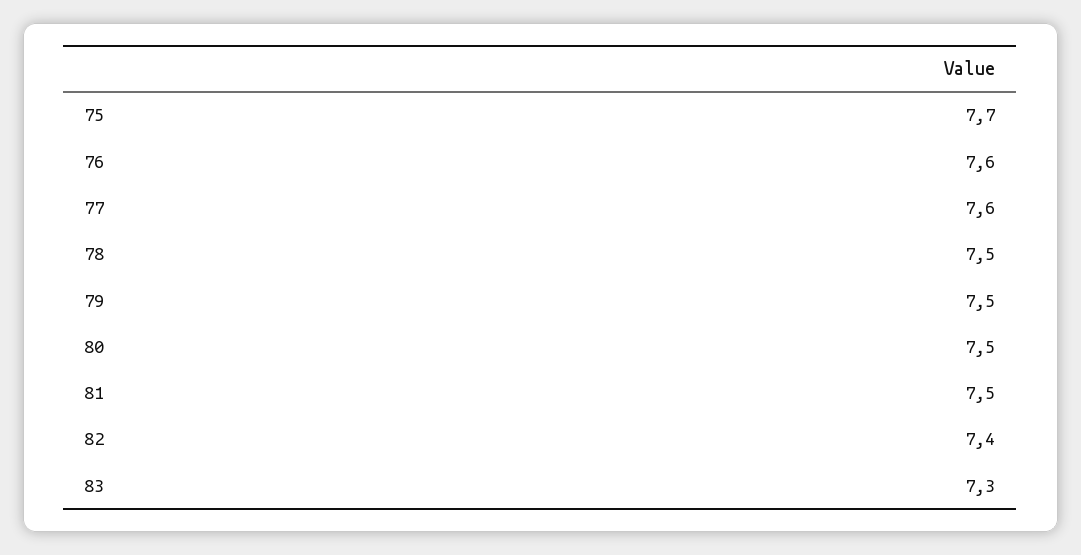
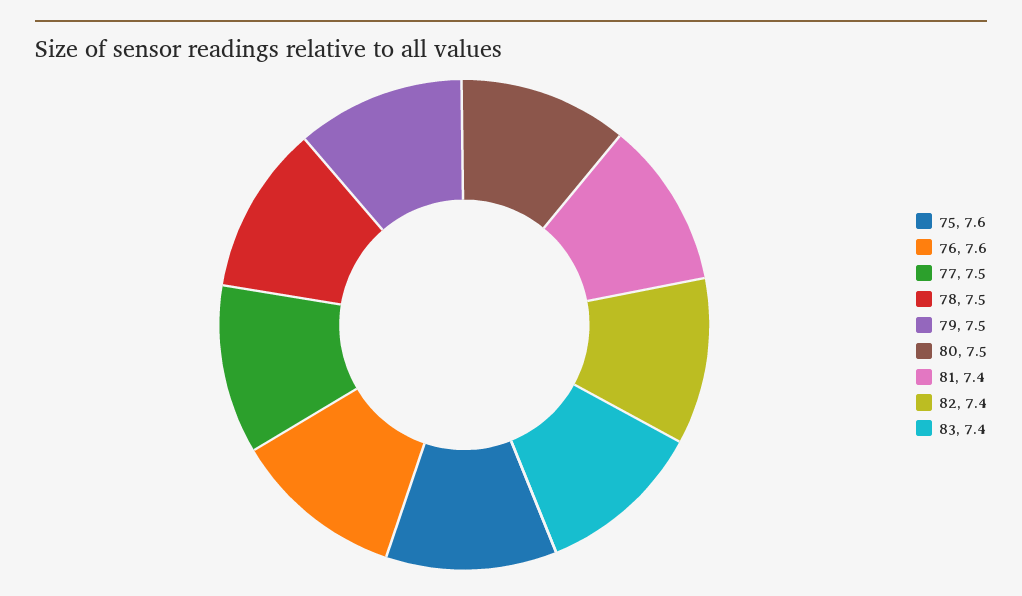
  {
-   "75": 7.7,
+   "75": 7.6,
    "76": 7.6,
-   "77": 7.6,
+   "77": 7.5,
    "78": 7.5,
    "79": 7.5,
    "80": 7.5,
-   "81": 7.5,
+   "81": 7.4,
    "82": 7.4,
-   "83": 7.3
+   "83": 7.4
  }

